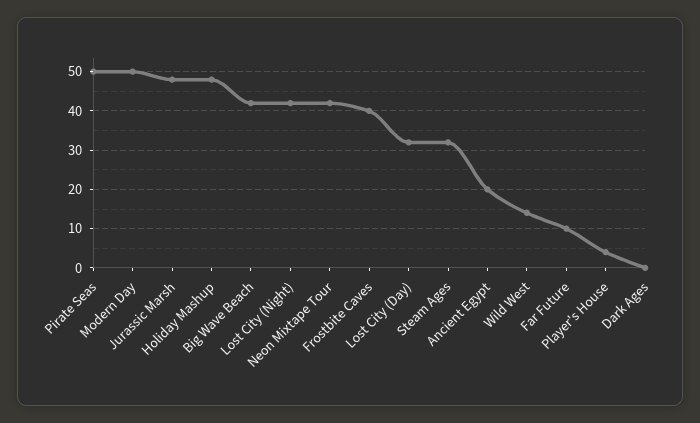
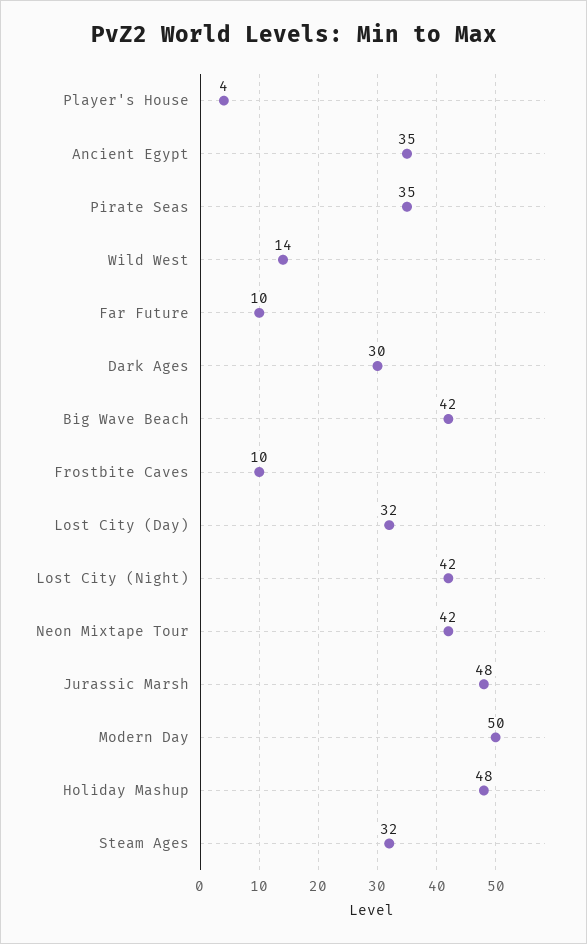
  {
-   "Pirate Seas": 50,
+   "Pirate Seas": 35,
    "Modern Day": 50,
    "Jurassic Marsh": 48,
    "Holiday Mashup": 48,
    "Big Wave Beach": 42,
    "Lost City (Night)": 42,
    "Neon Mixtape Tour": 42,
-   "Frostbite Caves": 40,
+   "Frostbite Caves": 10,
    "Lost City (Day)": 32,
    "Steam Ages": 32,
-   "Ancient Egypt": 20,
+   "Ancient Egypt": 35,
    "Wild West": 14,
    "Far Future": 10,
    "Player's House": 4,
-   "Dark Ages": 0
+   "Dark Ages": 30
  }

